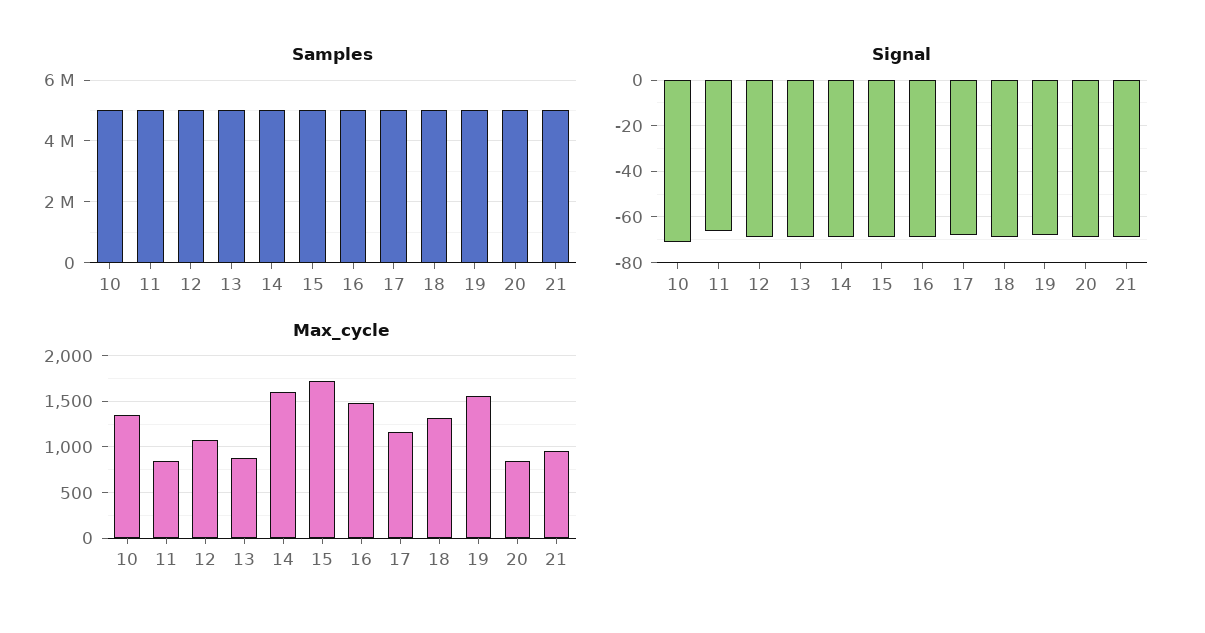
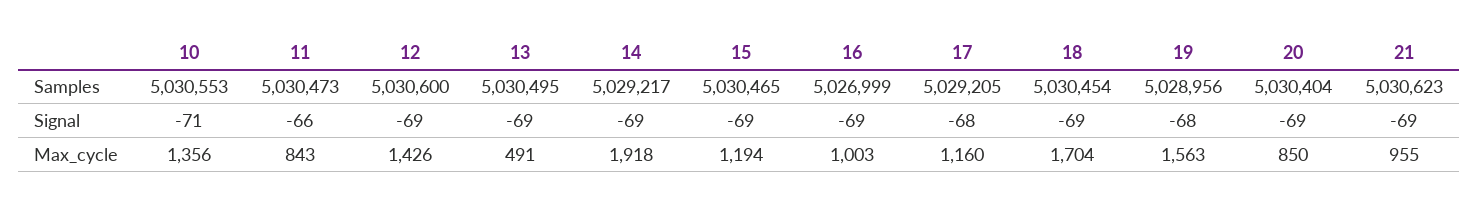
  {
    "Samples": {
      "10": 5030553,
      "11": 5030473,
      "12": 5030600,
      "13": 5030495,
      "14": 5029217,
      "15": 5030465,
      "16": 5026999,
      "17": 5029205,
      "18": 5030454,
      "19": 5028956,
      "20": 5030404,
      "21": 5030623
    },
    "Signal": {
      "10": -71,
      "11": -66,
      "12": -69,
      "13": -69,
      "14": -69,
      "15": -69,
      "16": -69,
      "17": -68,
      "18": -69,
      "19": -68,
      "20": -69,
      "21": -69
    },
    "Max_cycle": {
      "10": 1356,
      "11": 843,
-     "12": 1100,
+     "12": 1426,
-     "13": 900,
+     "13": 491,
-     "14": 1600,
+     "14": 1918,
-     "15": 1700,
+     "15": 1194,
-     "16": 1500,
+     "16": 1003,
      "17": 1160,
-     "18": 1300,
+     "18": 1704,
      "19": 1563,
      "20": 850,
      "21": 955
    }
  }

